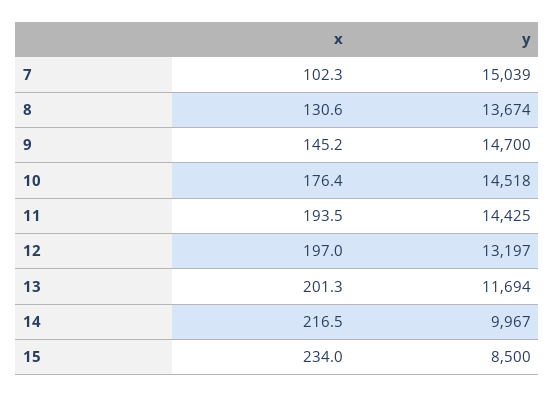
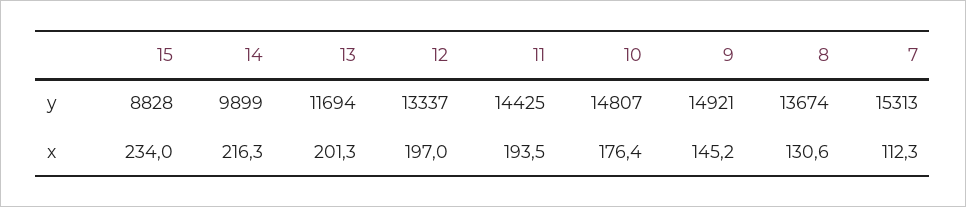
  {
    "x": {
-     "7": 102.3,
+     "7": 112.3,
      "8": 130.6,
      "9": 145.2,
      "10": 176.4,
      "11": 193.5,
      "12": 197,
      "13": 201.3,
-     "14": 216.5,
+     "14": 216.3,
      "15": 234
    },
    "y": {
-     "7": 15039,
+     "7": 15313,
      "8": 13674,
-     "9": 14700,
+     "9": 14921,
-     "10": 14518,
+     "10": 14807,
      "11": 14425,
-     "12": 13197,
+     "12": 13337,
      "13": 11694,
-     "14": 9967,
+     "14": 9899,
-     "15": 8500
+     "15": 8828
    }
  }

